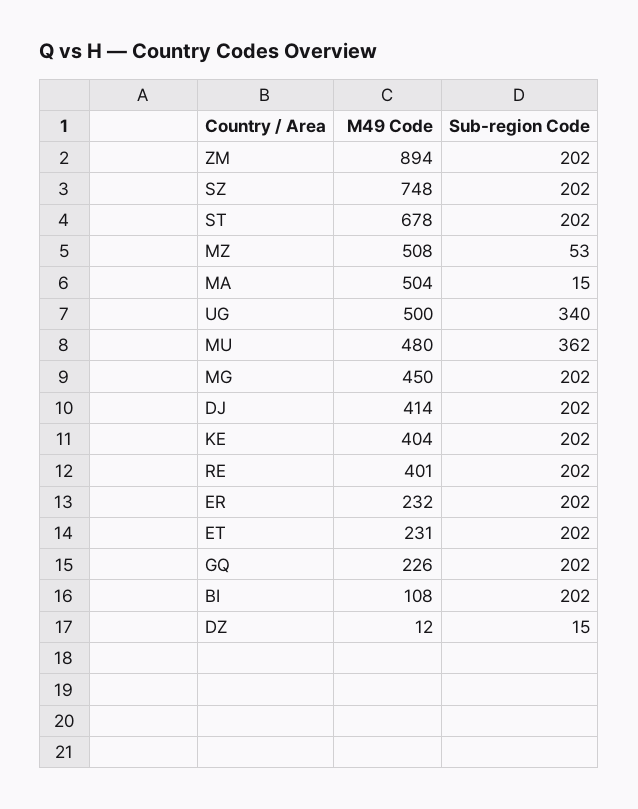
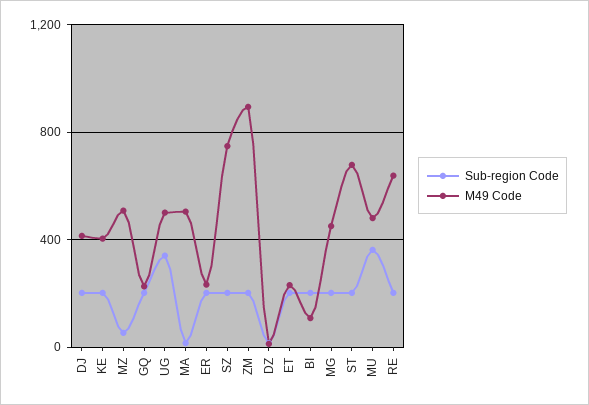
  {
    "M49 Code": {
      "ZM": 894,
      "SZ": 748,
      "ST": 678,
      "MZ": 508,
      "MA": 504,
      "UG": 500,
      "MU": 480,
      "MG": 450,
      "DJ": 414,
      "KE": 404,
-     "RE": 401,
+     "RE": 650,
      "ER": 232,
      "ET": 231,
      "GQ": 226,
      "BI": 108,
      "DZ": 12
    },
    "Sub-region Code": {
      "ZM": 202,
      "SZ": 202,
      "ST": 202,
      "MZ": 53,
      "MA": 15,
      "UG": 340,
      "MU": 362,
      "MG": 202,
      "DJ": 202,
      "KE": 202,
      "RE": 202,
      "ER": 202,
      "ET": 202,
      "GQ": 202,
      "BI": 202,
      "DZ": 15
    }
  }

